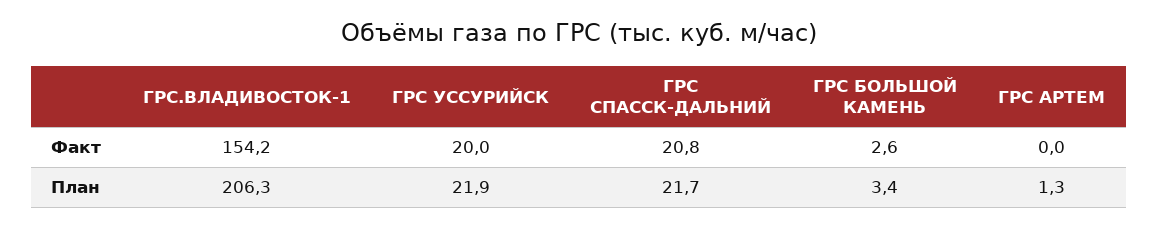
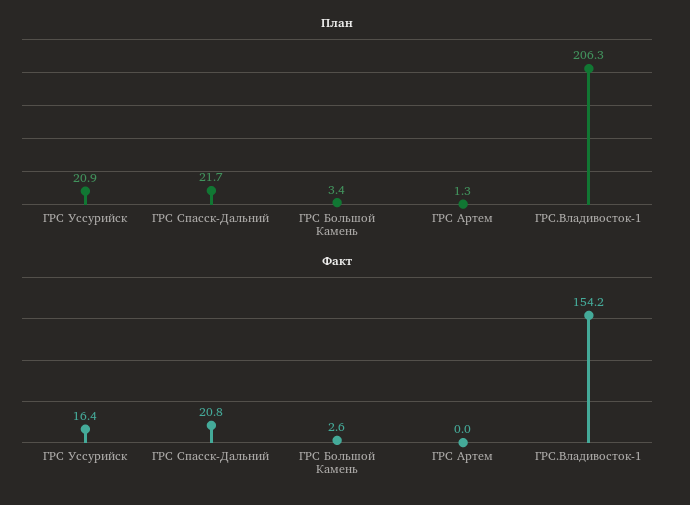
  {
    "Факт": {
      "ГРС.ВЛАДИВОСТОК-1": 154.2,
-     "ГРС УССУРИЙСК": 20,
+     "ГРС УССУРИЙСК": 16.4,
      "ГРС СПАССК-ДАЛЬНИЙ": 20.8,
      "ГРС БОЛЬШОЙ КАМЕНЬ": 2.6,
      "ГРС АРТЕМ": 0
    },
    "План": {
      "ГРС.ВЛАДИВОСТОК-1": 206.3,
-     "ГРС УССУРИЙСК": 21.9,
+     "ГРС УССУРИЙСК": 20.9,
      "ГРС СПАССК-ДАЛЬНИЙ": 21.7,
      "ГРС БОЛЬШОЙ КАМЕНЬ": 3.4,
      "ГРС АРТЕМ": 1.3
    }
  }

